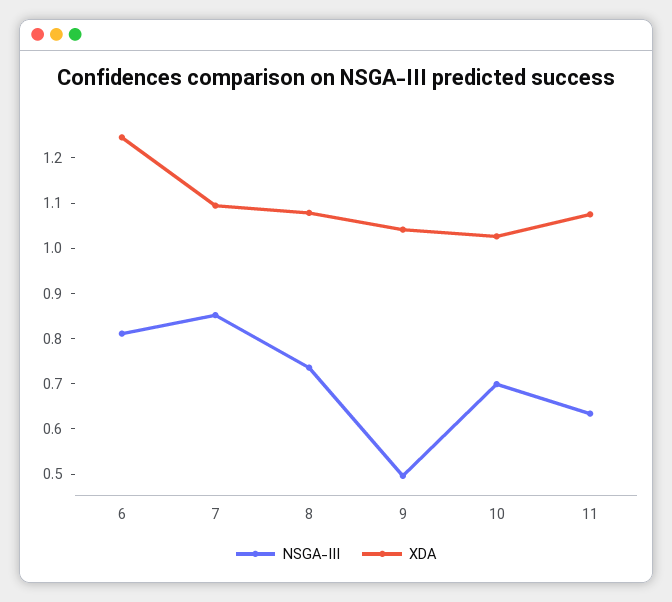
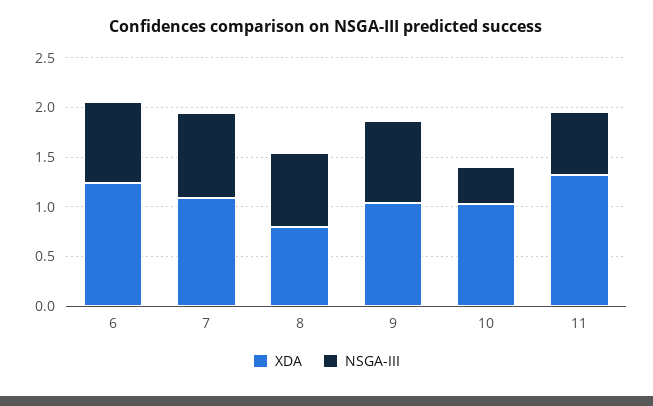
  {
    "NSGA-III": {
      "6": 0.82,
      "7": 0.86,
      "8": 0.74,
-     "9": 0.5,
+     "9": 0.8,
-     "10": 0.7,
+     "10": 0.4,
      "11": 0.64
    },
    "XDA": {
      "6": 1.24,
      "7": 1.1,
-     "8": 1.08,
+     "8": 0.8,
      "9": 1.04,
      "10": 1.02,
-     "11": 1.08
+     "11": 1.3
    }
  }

